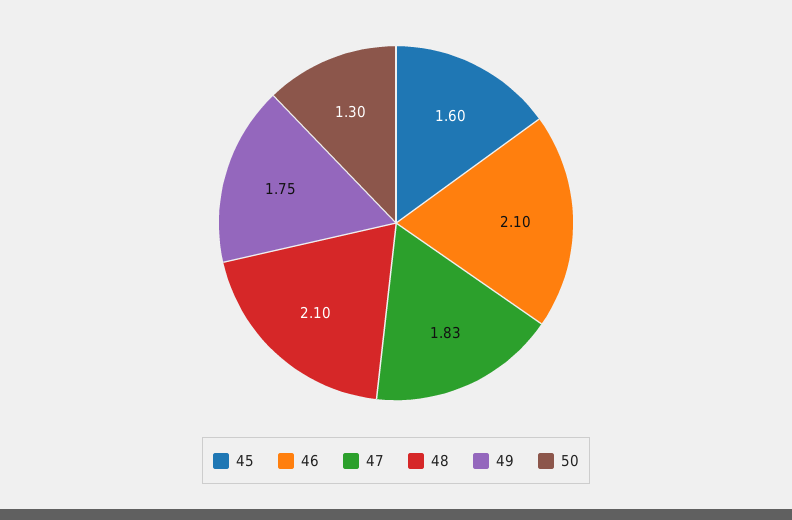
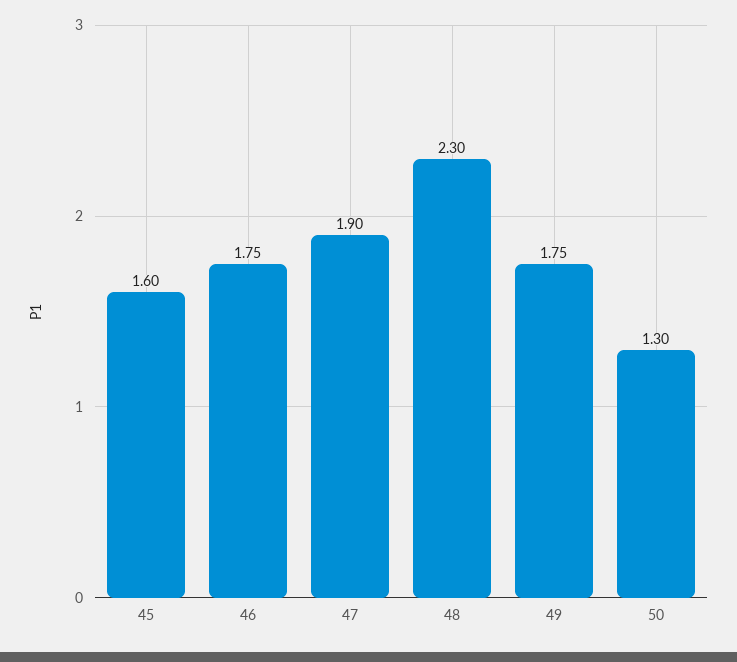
  {
    "45": 1.6,
-   "46": 2.1,
+   "46": 1.75,
-   "47": 1.83,
+   "47": 1.9,
-   "48": 2.1,
+   "48": 2.3,
    "49": 1.75,
    "50": 1.3
  }

